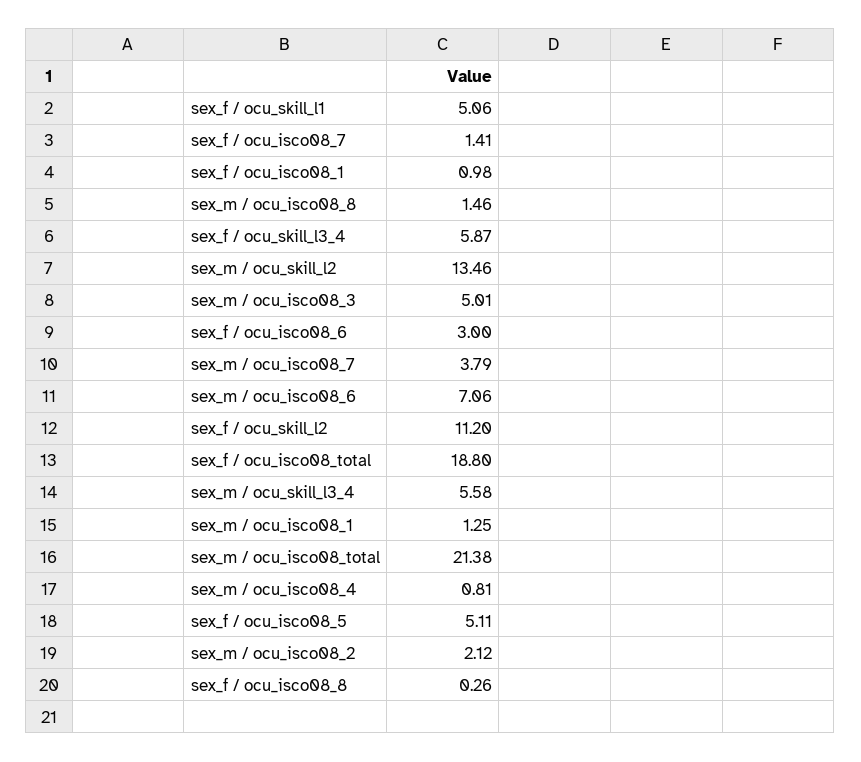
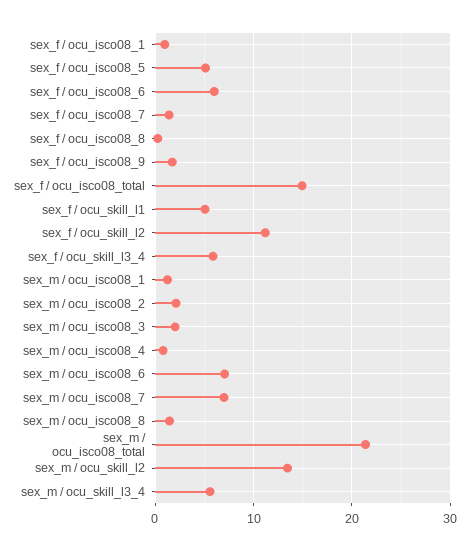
  {
    "sex_f / ocu_skill_l1": 5.06,
    "sex_f / ocu_isco08_7": 1.41,
    "sex_f / ocu_isco08_1": 0.98,
    "sex_m / ocu_isco08_8": 1.46,
    "sex_f / ocu_skill_l3_4": 5.87,
    "sex_m / ocu_skill_l2": 13.46,
-   "sex_m / ocu_isco08_3": 5.01,
+   "sex_m / ocu_isco08_3": 2,
-   "sex_f / ocu_isco08_6": 3,
+   "sex_f / ocu_isco08_6": 6,
-   "sex_m / ocu_isco08_7": 3.79,
+   "sex_m / ocu_isco08_7": 7,
    "sex_m / ocu_isco08_6": 7.06,
    "sex_f / ocu_skill_l2": 11.2,
-   "sex_f / ocu_isco08_total": 18.8,
+   "sex_f / ocu_isco08_total": 15,
    "sex_m / ocu_skill_l3_4": 5.58,
    "sex_m / ocu_isco08_1": 1.25,
    "sex_m / ocu_isco08_total": 21.38,
    "sex_m / ocu_isco08_4": 0.81,
    "sex_f / ocu_isco08_5": 5.11,
    "sex_m / ocu_isco08_2": 2.12,
-   "sex_f / ocu_isco08_8": 0.26
+   "sex_f / ocu_isco08_8": 0.26,
+   "sex_f / ocu_isco08_9": 2
  }

